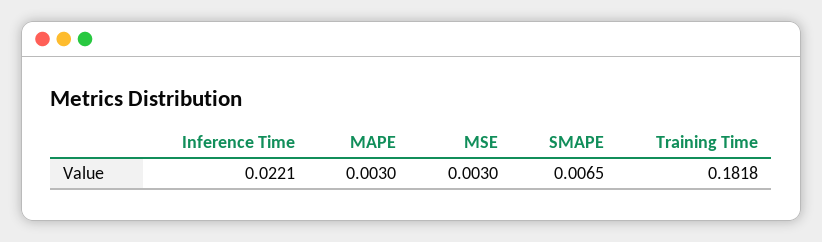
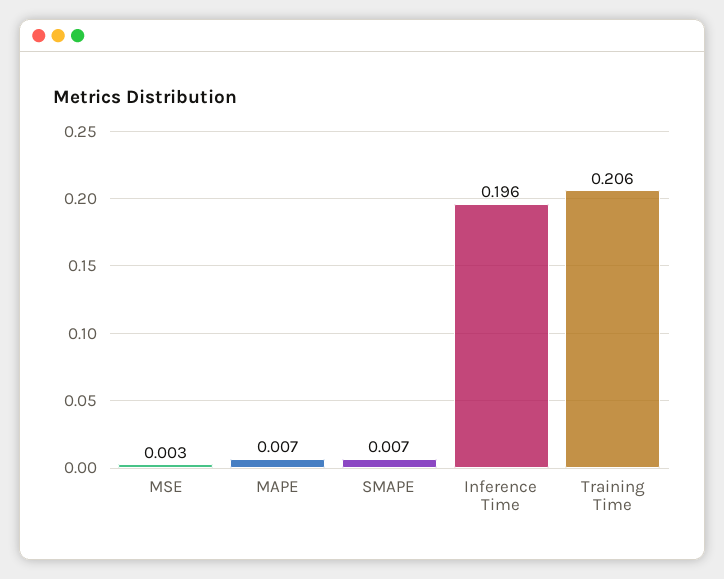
  {
-   "Inference Time": 0.0221,
+   "Inference Time": 0.196,
-   "MAPE": 0.003,
+   "MAPE": 0.007,
    "MSE": 0.003,
    "SMAPE": 0.0065,
-   "Training Time": 0.1818
+   "Training Time": 0.206
  }

